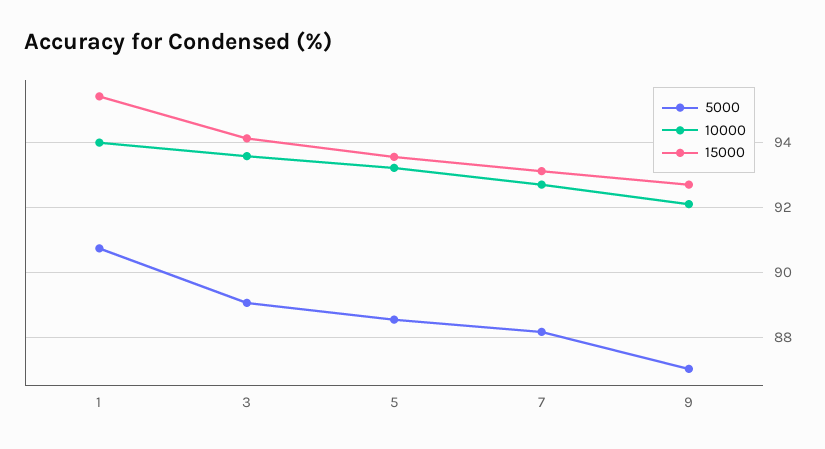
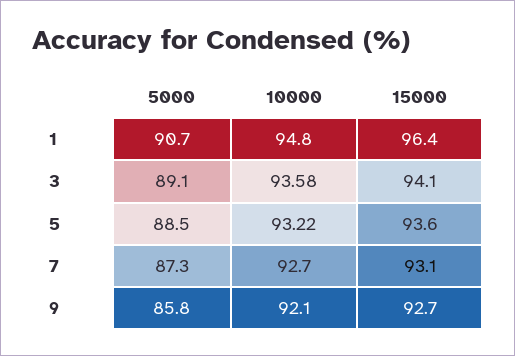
  {
    "5000": {
      "1": 90.7,
      "3": 89.1,
      "5": 88.5,
-     "7": 88.2,
+     "7": 87.3,
-     "9": 87
+     "9": 85.8
    },
    "10000": {
-     "1": 94,
+     "1": 94.8,
      "3": 93.58,
      "5": 93.22,
      "7": 92.7,
      "9": 92.1
    },
    "15000": {
-     "1": 95.4,
+     "1": 96.4,
      "3": 94.1,
      "5": 93.6,
      "7": 93.1,
      "9": 92.7
    }
  }

